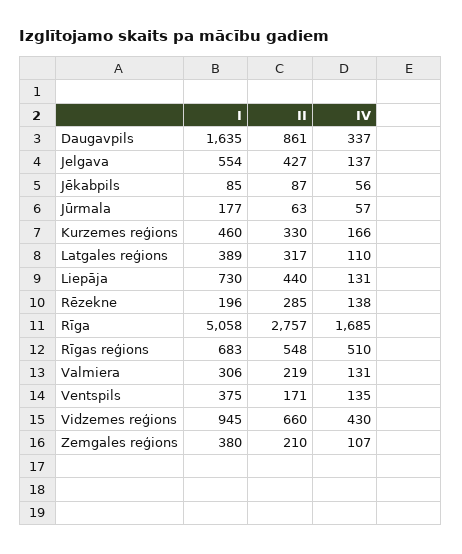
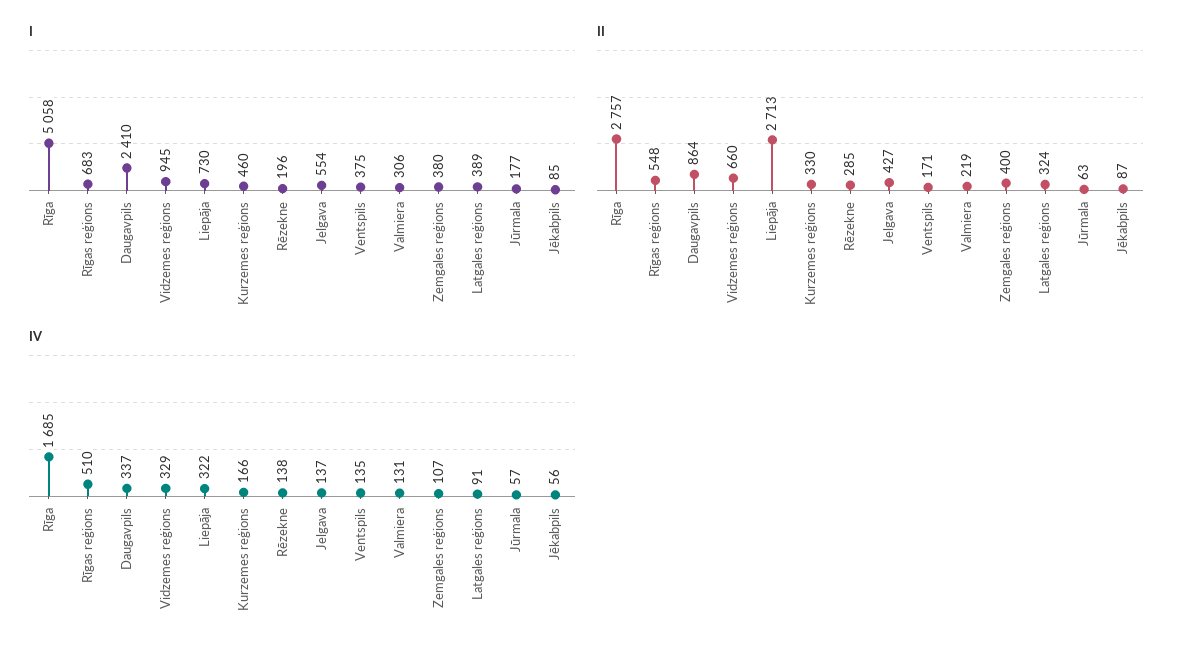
  {
    "I": {
-     "Daugavpils": 1635,
+     "Daugavpils": 2410,
      "Jelgava": 554,
      "Jēkabpils": 85,
      "Jūrmala": 177,
      "Kurzemes reģions": 460,
      "Latgales reģions": 389,
      "Liepāja": 730,
      "Rēzekne": 196,
      "Rīga": 5058,
      "Rīgas reģions": 683,
      "Valmiera": 306,
      "Ventspils": 375,
      "Vidzemes reģions": 945,
      "Zemgales reģions": 380
    },
    "II": {
-     "Daugavpils": 861,
+     "Daugavpils": 864,
      "Jelgava": 427,
      "Jēkabpils": 87,
      "Jūrmala": 63,
      "Kurzemes reģions": 330,
-     "Latgales reģions": 317,
+     "Latgales reģions": 324,
-     "Liepāja": 440,
+     "Liepāja": 2713,
      "Rēzekne": 285,
      "Rīga": 2757,
      "Rīgas reģions": 548,
      "Valmiera": 219,
      "Ventspils": 171,
      "Vidzemes reģions": 660,
-     "Zemgales reģions": 210
+     "Zemgales reģions": 400
    },
    "IV": {
      "Daugavpils": 337,
      "Jelgava": 137,
      "Jēkabpils": 56,
      "Jūrmala": 57,
      "Kurzemes reģions": 166,
-     "Latgales reģions": 110,
+     "Latgales reģions": 91,
-     "Liepāja": 131,
+     "Liepāja": 322,
      "Rēzekne": 138,
      "Rīga": 1685,
      "Rīgas reģions": 510,
      "Valmiera": 131,
      "Ventspils": 135,
-     "Vidzemes reģions": 430,
+     "Vidzemes reģions": 329,
      "Zemgales reģions": 107
    }
  }

